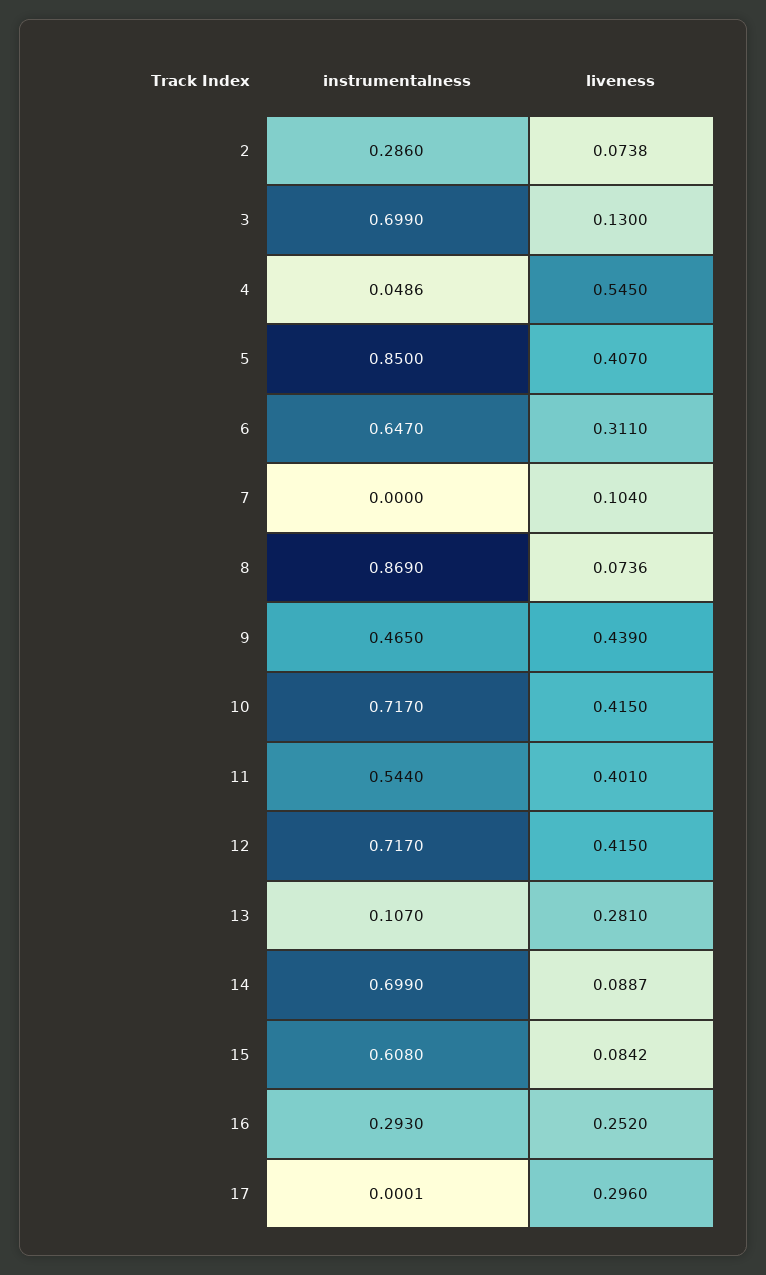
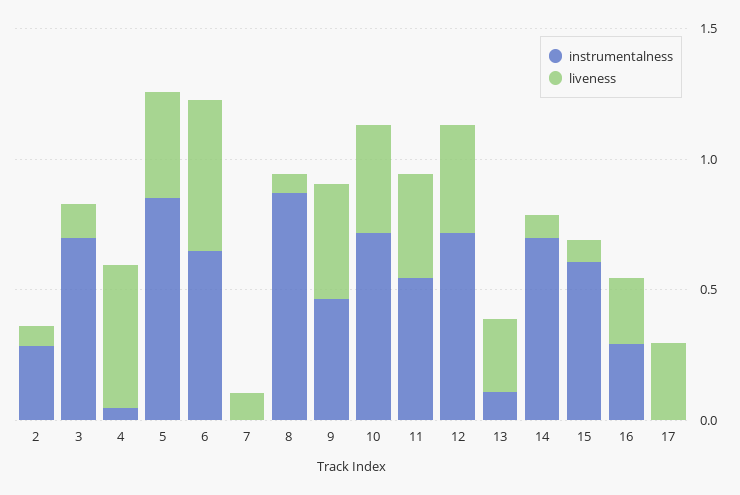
  {
    "instrumentalness": {
      "2": 0.286,
      "3": 0.699,
      "4": 0.0486,
      "5": 0.85,
      "6": 0.647,
      "7": 0,
      "8": 0.869,
      "9": 0.465,
      "10": 0.717,
      "11": 0.544,
      "12": 0.717,
      "13": 0.107,
      "14": 0.699,
      "15": 0.608,
      "16": 0.293,
      "17": 0.0001
    },
    "liveness": {
      "2": 0.0738,
      "3": 0.13,
      "4": 0.545,
      "5": 0.407,
-     "6": 0.311,
+     "6": 0.6,
      "7": 0.104,
      "8": 0.0736,
      "9": 0.439,
      "10": 0.415,
      "11": 0.401,
      "12": 0.415,
      "13": 0.281,
      "14": 0.0887,
      "15": 0.0842,
      "16": 0.252,
      "17": 0.296
    }
  }

